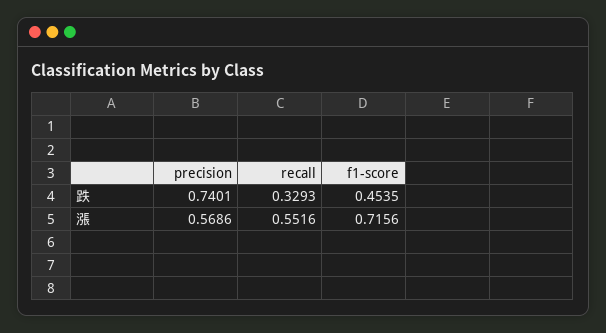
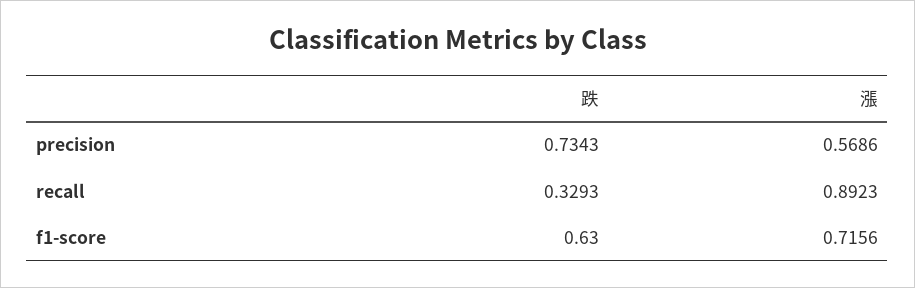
  {
    "precision": {
-     "跌": 0.7401,
+     "跌": 0.7343,
      "漲": 0.5686
    },
    "recall": {
      "跌": 0.3293,
-     "漲": 0.5516
+     "漲": 0.8923
    },
    "f1-score": {
-     "跌": 0.4535,
+     "跌": 0.63,
      "漲": 0.7156
    }
  }

